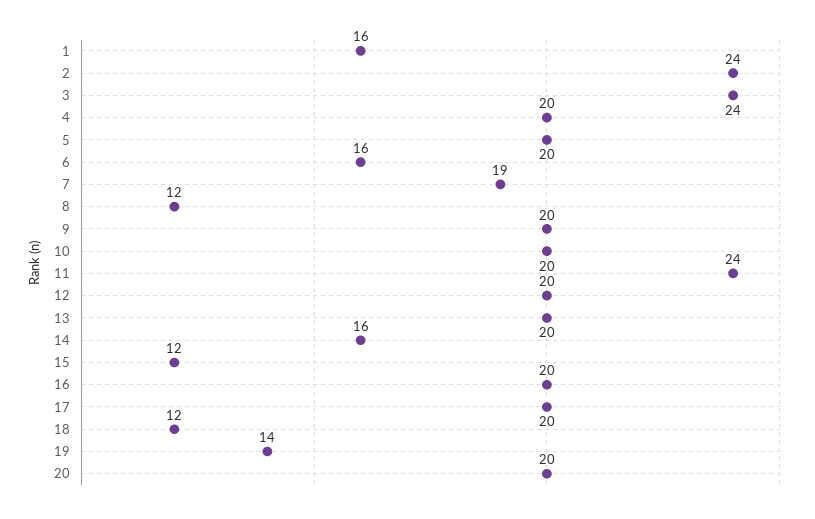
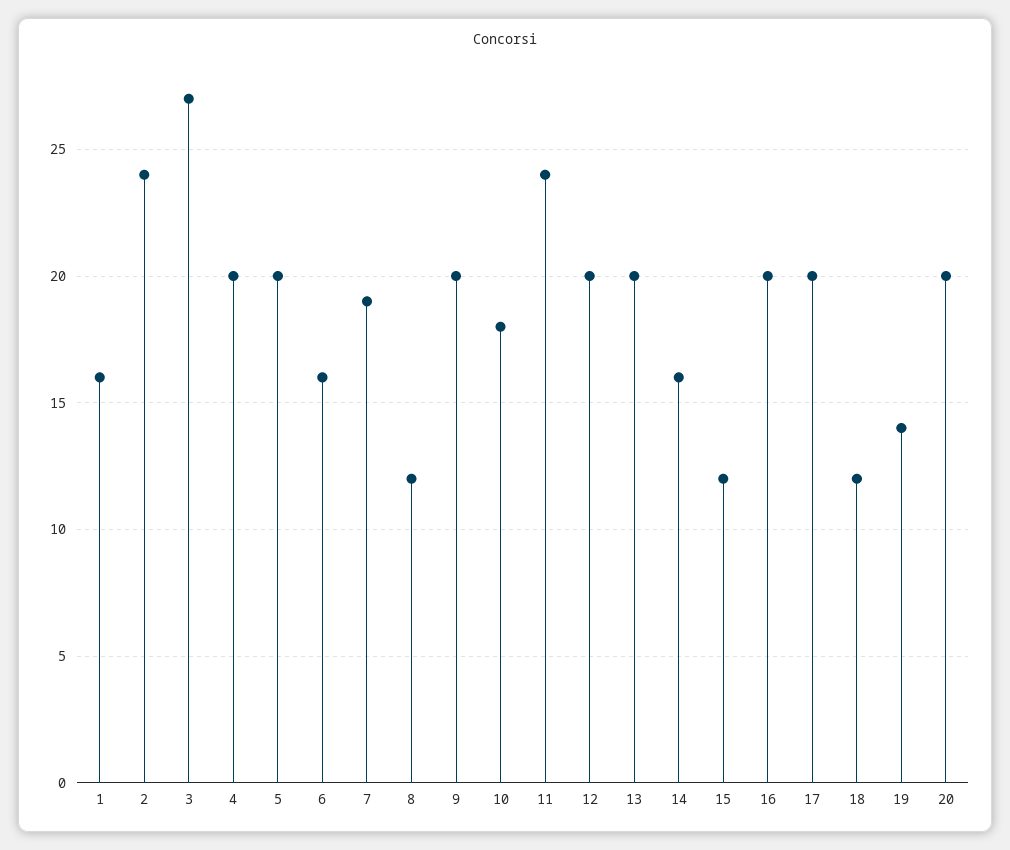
  {
    "1": 16,
    "2": 24,
-   "3": 24,
+   "3": 27,
    "4": 20,
    "5": 20,
    "6": 16,
    "7": 19,
    "8": 12,
    "9": 20,
-   "10": 20,
+   "10": 18,
    "11": 24,
    "12": 20,
    "13": 20,
    "14": 16,
    "15": 12,
    "16": 20,
    "17": 20,
    "18": 12,
    "19": 14,
    "20": 20
  }

